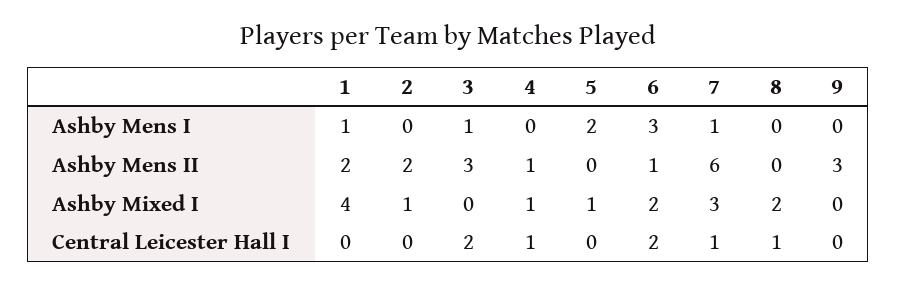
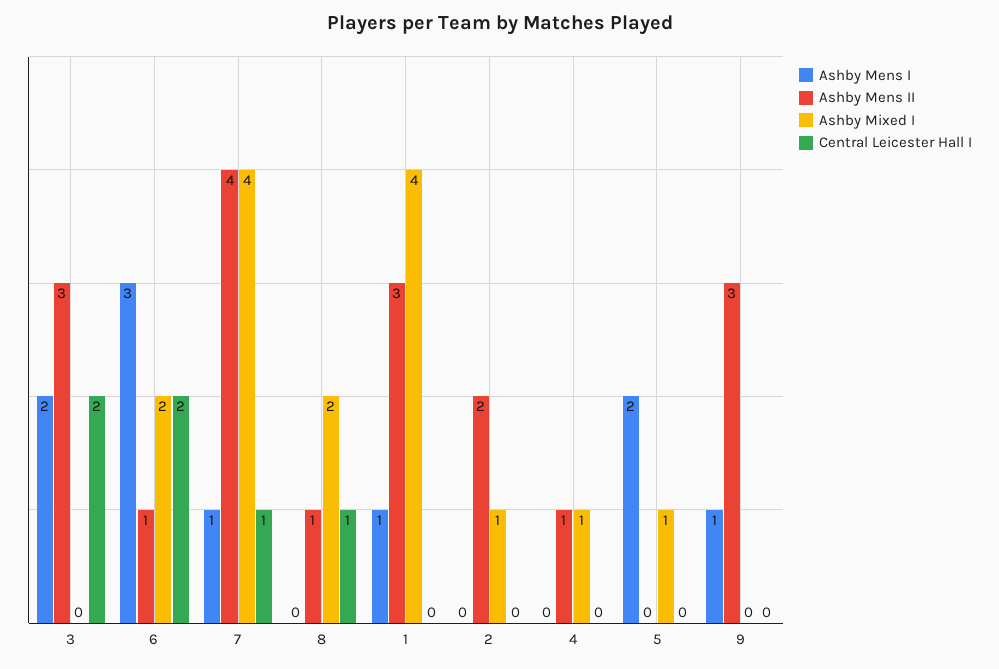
  {
    "Ashby Mens I": {
      "1": 1,
      "2": 0,
-     "3": 1,
+     "3": 2,
      "4": 0,
      "5": 2,
      "6": 3,
      "7": 1,
      "8": 0,
-     "9": 0
+     "9": 1
    },
    "Ashby Mens II": {
-     "1": 2,
+     "1": 3,
      "2": 2,
      "3": 3,
      "4": 1,
      "5": 0,
      "6": 1,
-     "7": 6,
+     "7": 4,
-     "8": 0,
+     "8": 1,
      "9": 3
    },
    "Ashby Mixed I": {
      "1": 4,
      "2": 1,
      "3": 0,
      "4": 1,
      "5": 1,
      "6": 2,
-     "7": 3,
+     "7": 4,
      "8": 2,
      "9": 0
    },
    "Central Leicester Hall I": {
      "1": 0,
      "2": 0,
      "3": 2,
-     "4": 1,
+     "4": 0,
      "5": 0,
      "6": 2,
      "7": 1,
      "8": 1,
      "9": 0
    }
  }

